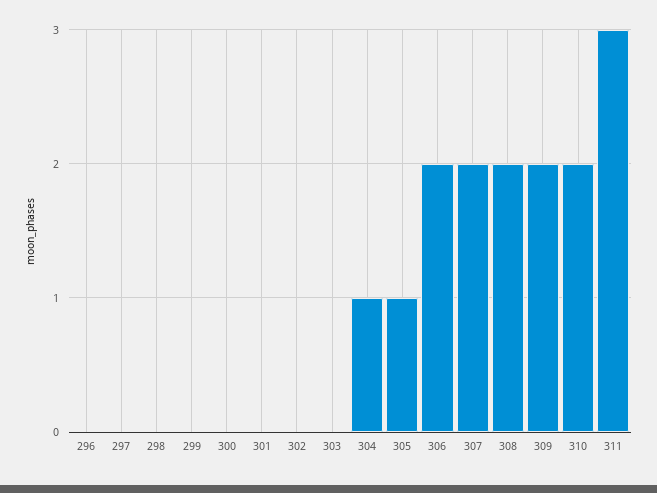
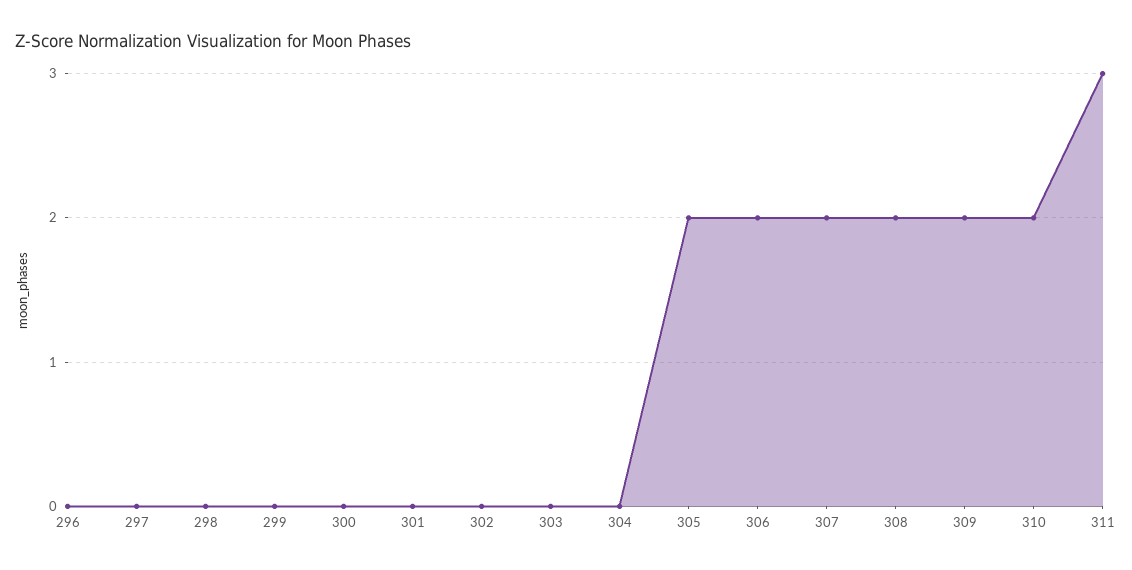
  {
    "296": 0,
    "297": 0,
    "298": 0,
    "299": 0,
    "300": 0,
    "301": 0,
    "302": 0,
    "303": 0,
-   "304": 1,
+   "304": 0,
-   "305": 1,
+   "305": 2,
    "306": 2,
    "307": 2,
    "308": 2,
    "309": 2,
    "310": 2,
    "311": 3
  }

